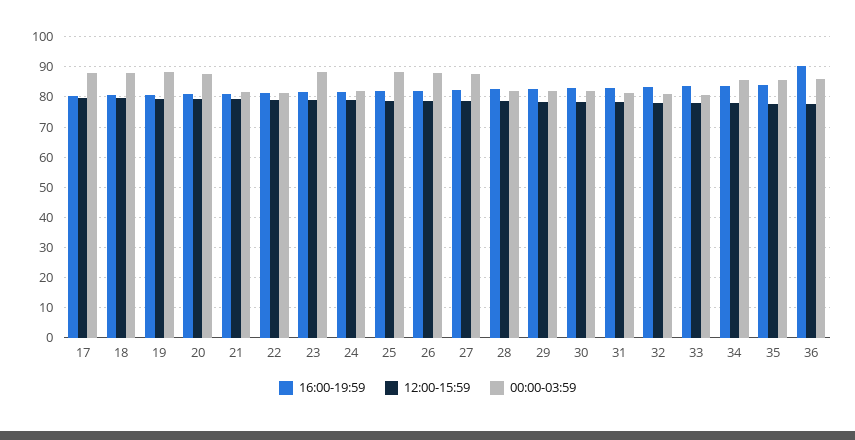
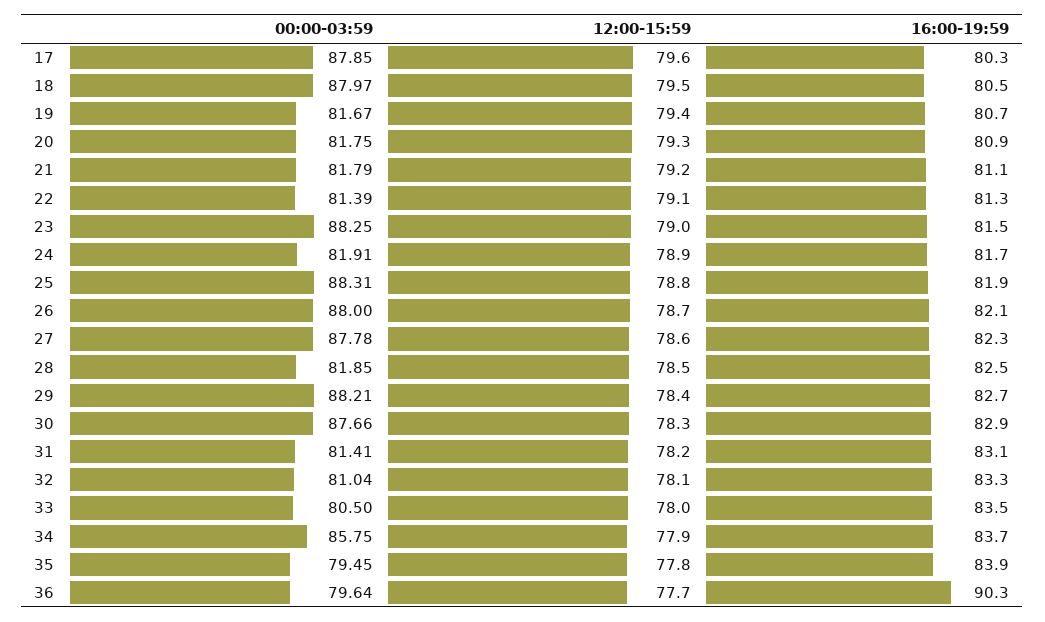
  {
    "16:00-19:59": {
      "17": 80.3,
      "18": 80.5,
      "19": 80.7,
      "20": 80.9,
      "21": 81.1,
      "22": 81.3,
      "23": 81.5,
      "24": 81.7,
      "25": 81.9,
      "26": 82.1,
      "27": 82.3,
      "28": 82.5,
      "29": 82.7,
      "30": 82.9,
      "31": 83.1,
      "32": 83.3,
      "33": 83.5,
      "34": 83.7,
      "35": 83.9,
      "36": 90.3
    },
    "12:00-15:59": {
      "17": 79.6,
      "18": 79.5,
      "19": 79.4,
      "20": 79.3,
      "21": 79.2,
      "22": 79.1,
      "23": 79,
      "24": 78.9,
      "25": 78.8,
      "26": 78.7,
      "27": 78.6,
      "28": 78.5,
      "29": 78.4,
      "30": 78.3,
      "31": 78.2,
      "32": 78.1,
      "33": 78,
      "34": 77.9,
      "35": 77.8,
      "36": 77.7
    },
    "00:00-03:59": {
      "17": 87.85,
      "18": 87.97,
-     "19": 88,
+     "19": 81.67,
-     "20": 88,
+     "20": 81.75,
      "21": 81.79,
      "22": 81.39,
      "23": 88.25,
      "24": 81.91,
      "25": 88.31,
      "26": 88,
      "27": 87.78,
      "28": 81.85,
-     "29": 82,
+     "29": 88.21,
-     "30": 82,
+     "30": 87.66,
      "31": 81.41,
      "32": 81.04,
      "33": 80.5,
      "34": 85.75,
-     "35": 86,
+     "35": 79.45,
-     "36": 86
+     "36": 79.64
    }
  }

